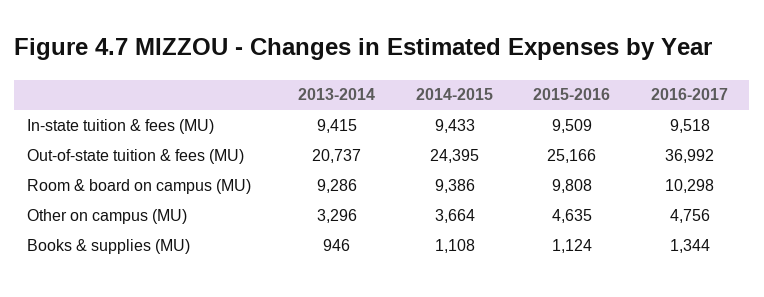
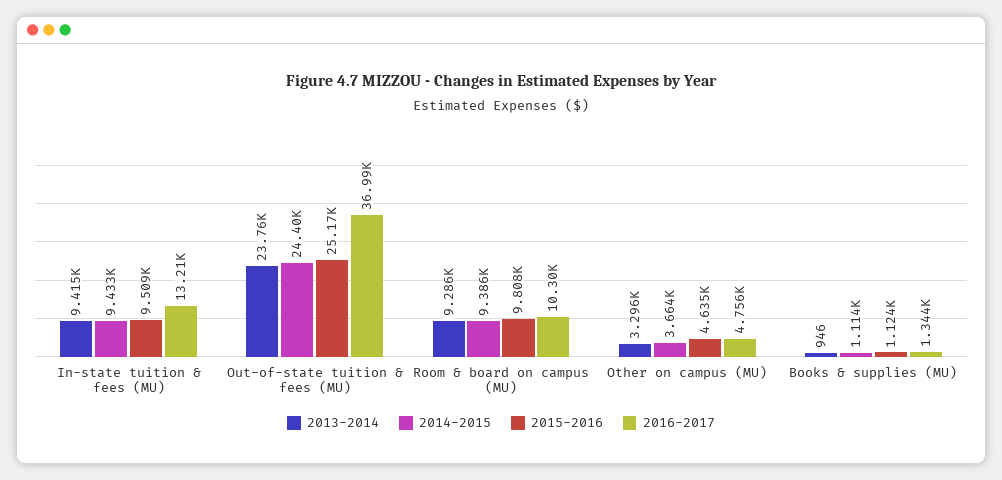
  {
    "2013-2014": {
      "In-state tuition & fees (MU)": 9415,
-     "Out-of-state tuition & fees (MU)": 20737,
+     "Out-of-state tuition & fees (MU)": 23760,
      "Room & board on campus (MU)": 9286,
      "Other on campus (MU)": 3296,
      "Books & supplies (MU)": 946
    },
    "2014-2015": {
      "In-state tuition & fees (MU)": 9433,
      "Out-of-state tuition & fees (MU)": 24395,
      "Room & board on campus (MU)": 9386,
      "Other on campus (MU)": 3664,
-     "Books & supplies (MU)": 1108
+     "Books & supplies (MU)": 1114
    },
    "2015-2016": {
      "In-state tuition & fees (MU)": 9509,
      "Out-of-state tuition & fees (MU)": 25166,
      "Room & board on campus (MU)": 9808,
      "Other on campus (MU)": 4635,
      "Books & supplies (MU)": 1124
    },
    "2016-2017": {
-     "In-state tuition & fees (MU)": 9518,
+     "In-state tuition & fees (MU)": 13210,
      "Out-of-state tuition & fees (MU)": 36992,
      "Room & board on campus (MU)": 10298,
      "Other on campus (MU)": 4756,
      "Books & supplies (MU)": 1344
    }
  }

